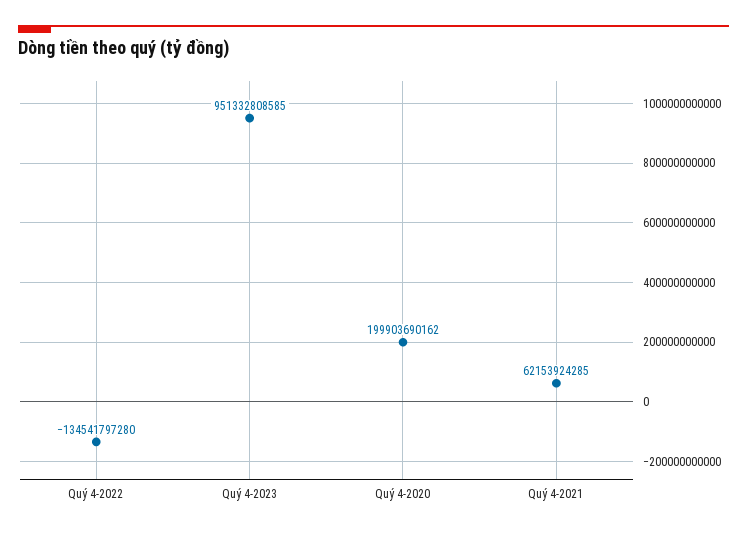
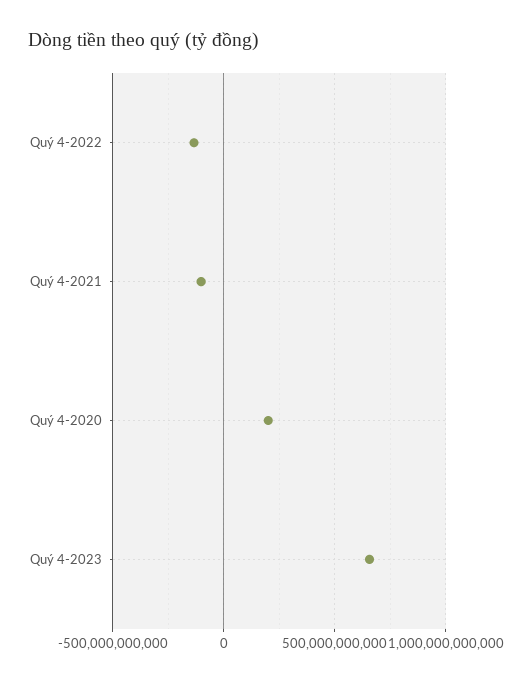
  {
    "Quý 4-2022": -134541797280,
-   "Quý 4-2023": 951332808585,
+   "Quý 4-2023": 650000000000,
    "Quý 4-2020": 199903690162,
-   "Quý 4-2021": 62153924285
+   "Quý 4-2021": -100000000000
  }

